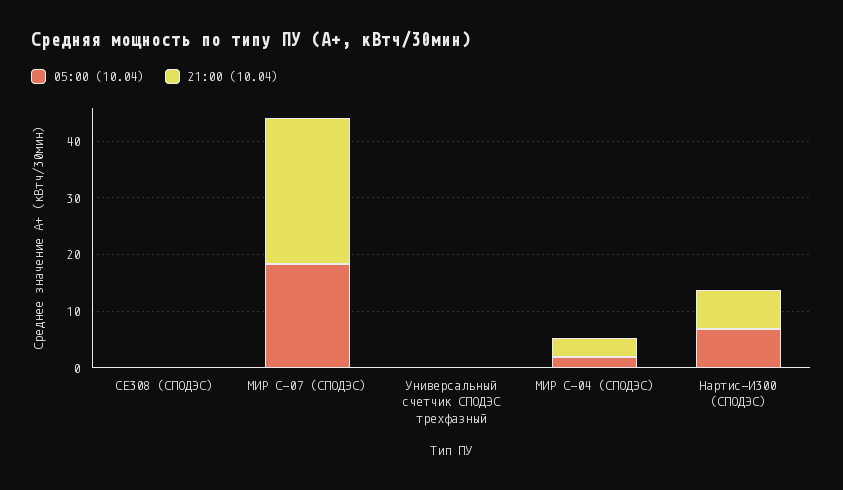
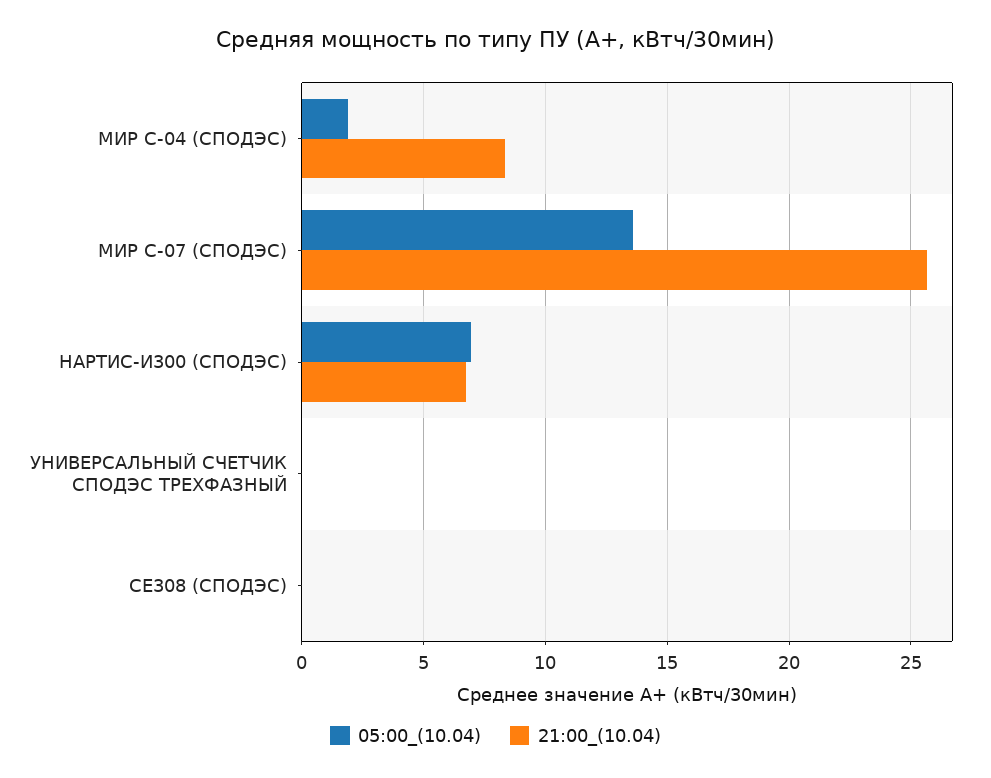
  {
    "05:00 (10.04)": {
      "СЕ308 (СПОДЭС)": 0,
-     "МИР С-07 (СПОДЭС)": 18,
+     "МИР С-07 (СПОДЭС)": 13.5,
      "Универсальный счетчик СПОДЭС трехфазный": 0,
      "МИР С-04 (СПОДЭС)": 2,
      "Нартис-И300 (СПОДЭС)": 7
    },
    "21:00 (10.04)": {
      "СЕ308 (СПОДЭС)": 0,
      "МИР С-07 (СПОДЭС)": 25.5,
      "Универсальный счетчик СПОДЭС трехфазный": 0,
-     "МИР С-04 (СПОДЭС)": 4,
+     "МИР С-04 (СПОДЭС)": 8.5,
      "Нартис-И300 (СПОДЭС)": 6.5
    }
  }

